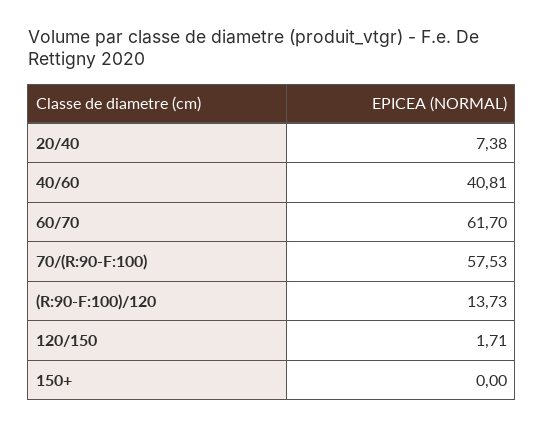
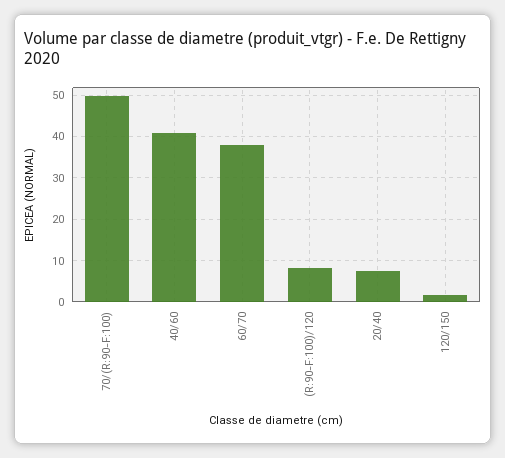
  {
    "20/40": 7.38,
    "40/60": 40.81,
-   "60/70": 61.7,
+   "60/70": 38,
-   "70/(R:90-F:100)": 57.53,
+   "70/(R:90-F:100)": 50,
-   "(R:90-F:100)/120": 13.73,
+   "(R:90-F:100)/120": 8,
-   "120/150": 1.71,
+   "120/150": 1.71
-   "150+": 0
  }

